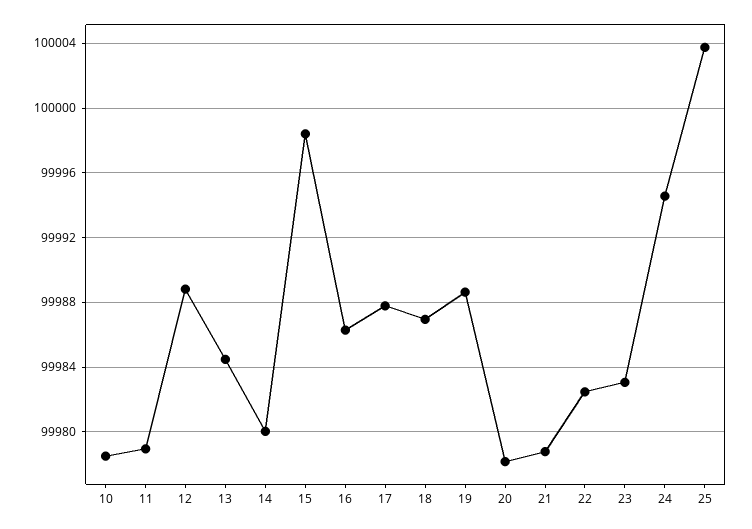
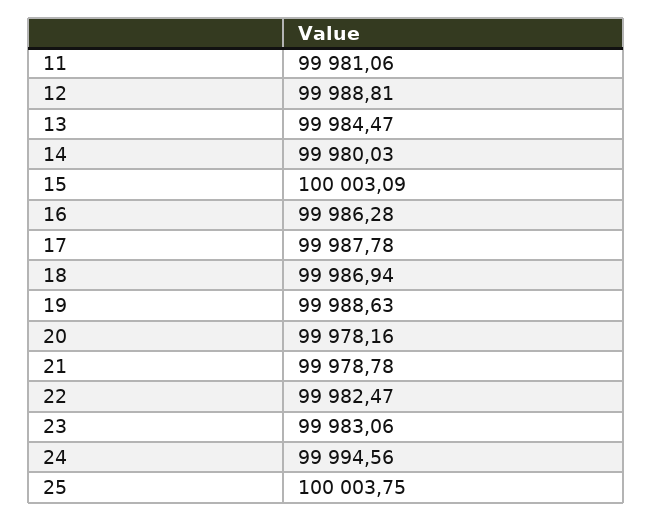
  {
-   "10": 99978.5,
-   "11": 99979,
+   "11": 99981.06,
    "12": 99988.81,
    "13": 99984.47,
    "14": 99980.03,
-   "15": 99998.5,
+   "15": 100003.09,
    "16": 99986.28,
    "17": 99987.78,
    "18": 99986.94,
    "19": 99988.63,
    "20": 99978.16,
    "21": 99978.78,
    "22": 99982.47,
    "23": 99983.06,
    "24": 99994.56,
    "25": 100003.75
  }

